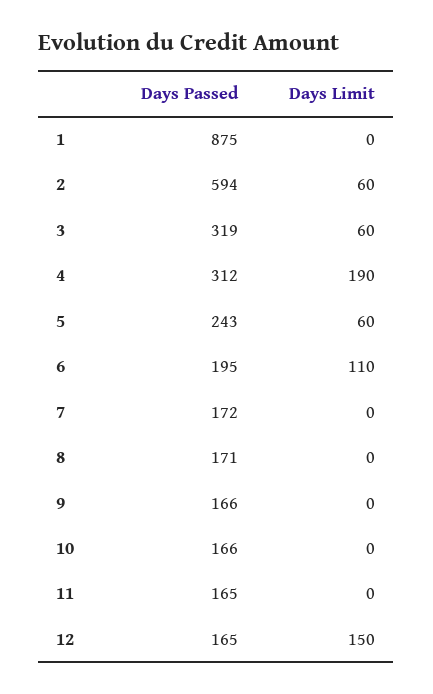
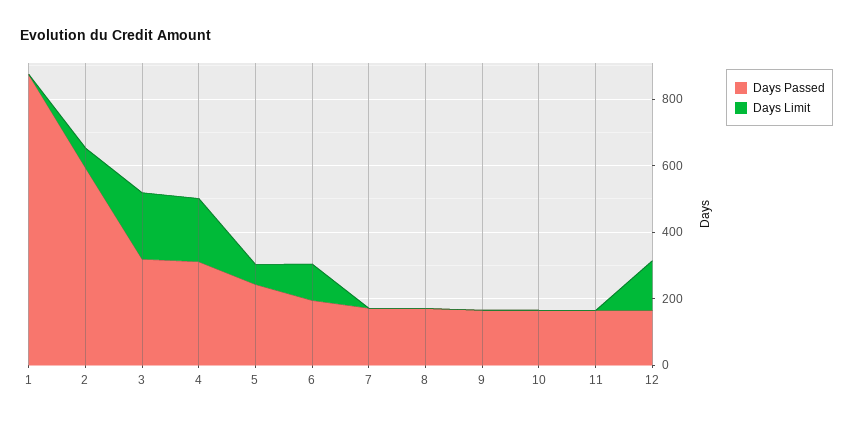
  {
    "Days Passed": {
      "1": 875,
      "2": 594,
      "3": 319,
      "4": 312,
      "5": 243,
      "6": 195,
      "7": 172,
      "8": 171,
      "9": 166,
      "10": 166,
      "11": 165,
      "12": 165
    },
    "Days Limit": {
      "1": 0,
      "2": 60,
-     "3": 60,
+     "3": 200,
      "4": 190,
      "5": 60,
      "6": 110,
      "7": 0,
      "8": 0,
      "9": 0,
      "10": 0,
      "11": 0,
      "12": 150
    }
  }

